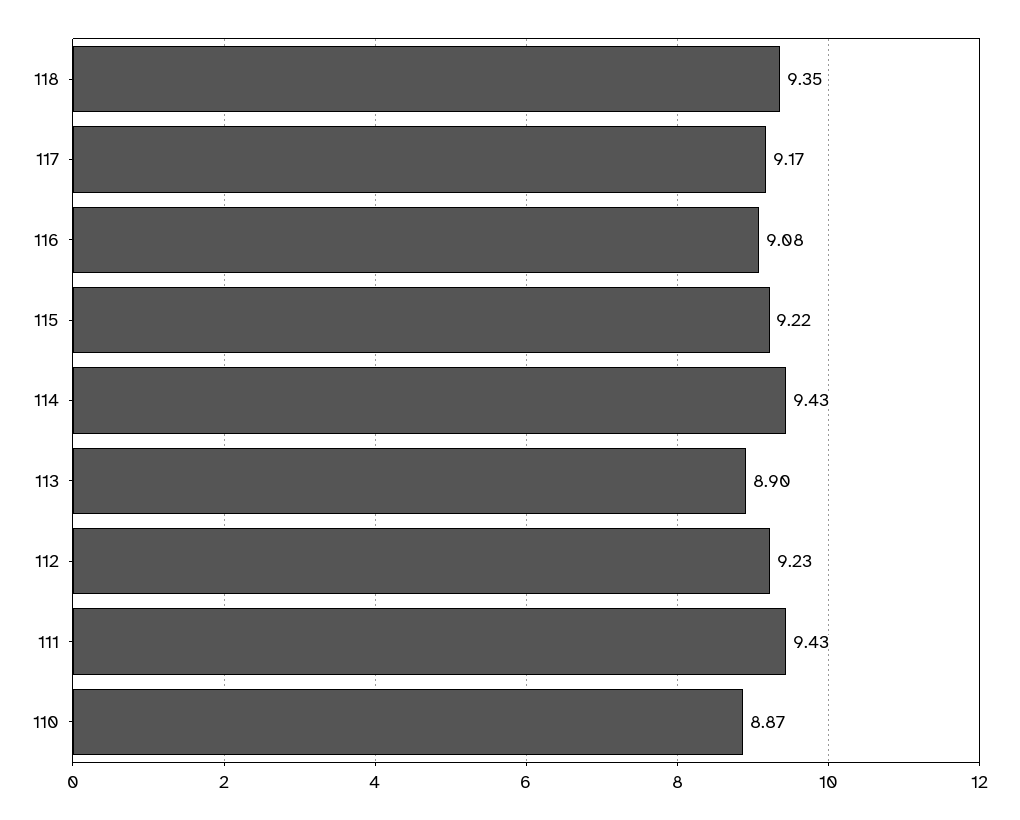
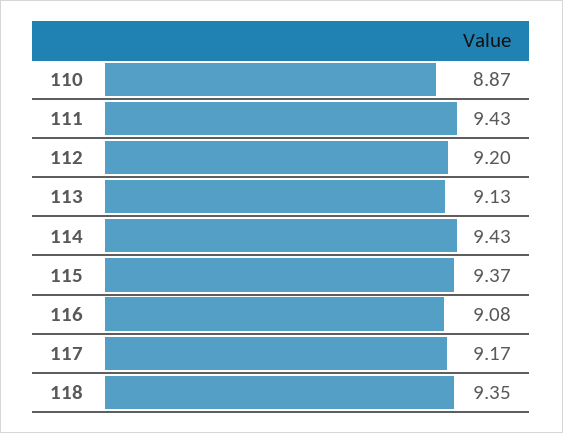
  {
    "118": 9.35,
    "117": 9.17,
    "116": 9.08,
-   "115": 9.22,
+   "115": 9.37,
    "114": 9.43,
-   "113": 8.9,
+   "113": 9.13,
-   "112": 9.23,
+   "112": 9.2,
    "111": 9.43,
    "110": 8.87
  }

